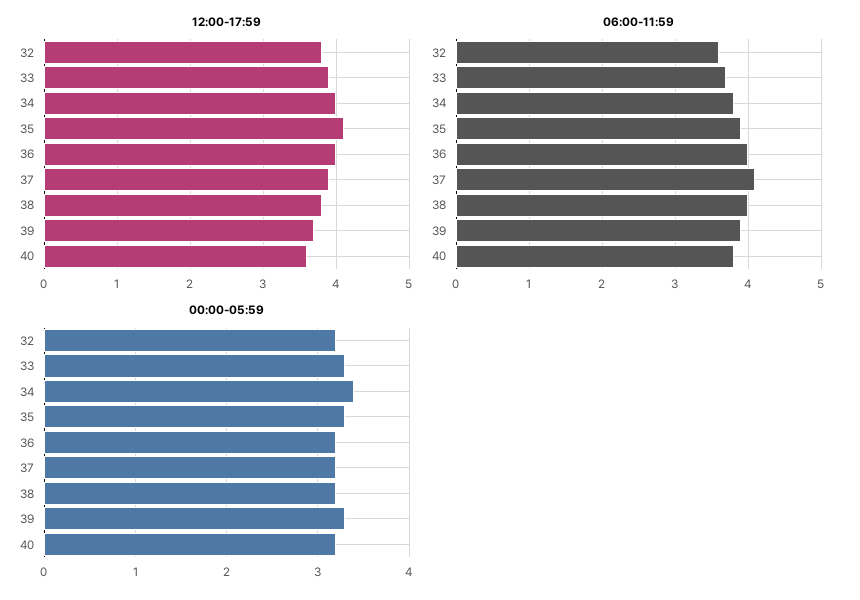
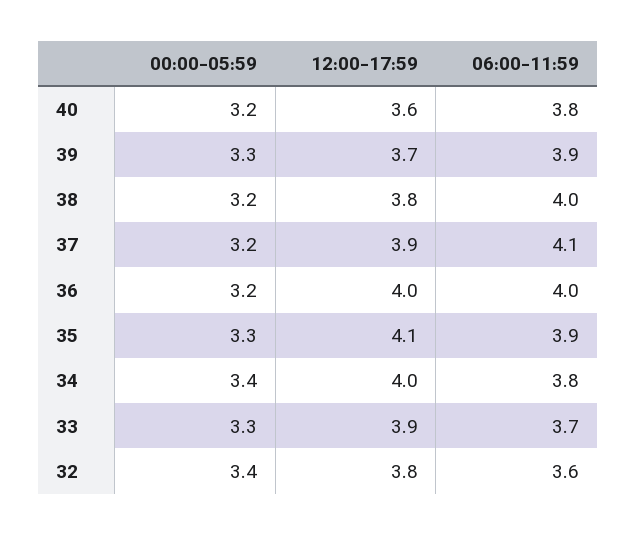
  {
    "12:00-17:59": {
      "32": 3.8,
      "33": 3.9,
      "34": 4,
      "35": 4.1,
      "36": 4,
      "37": 3.9,
      "38": 3.8,
      "39": 3.7,
      "40": 3.6
    },
    "06:00-11:59": {
      "32": 3.6,
      "33": 3.7,
      "34": 3.8,
      "35": 3.9,
      "36": 4,
      "37": 4.1,
      "38": 4,
      "39": 3.9,
      "40": 3.8
    },
    "00:00-05:59": {
-     "32": 3.2,
+     "32": 3.4,
      "33": 3.3,
      "34": 3.4,
      "35": 3.3,
      "36": 3.2,
      "37": 3.2,
      "38": 3.2,
      "39": 3.3,
      "40": 3.2
    }
  }

